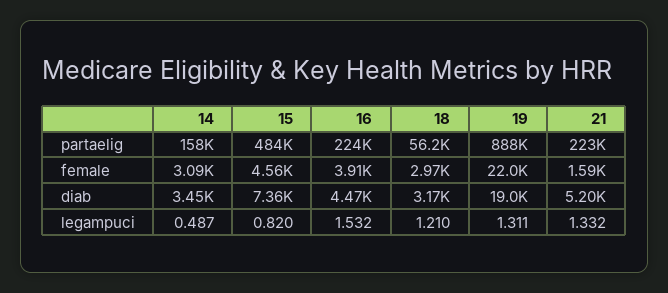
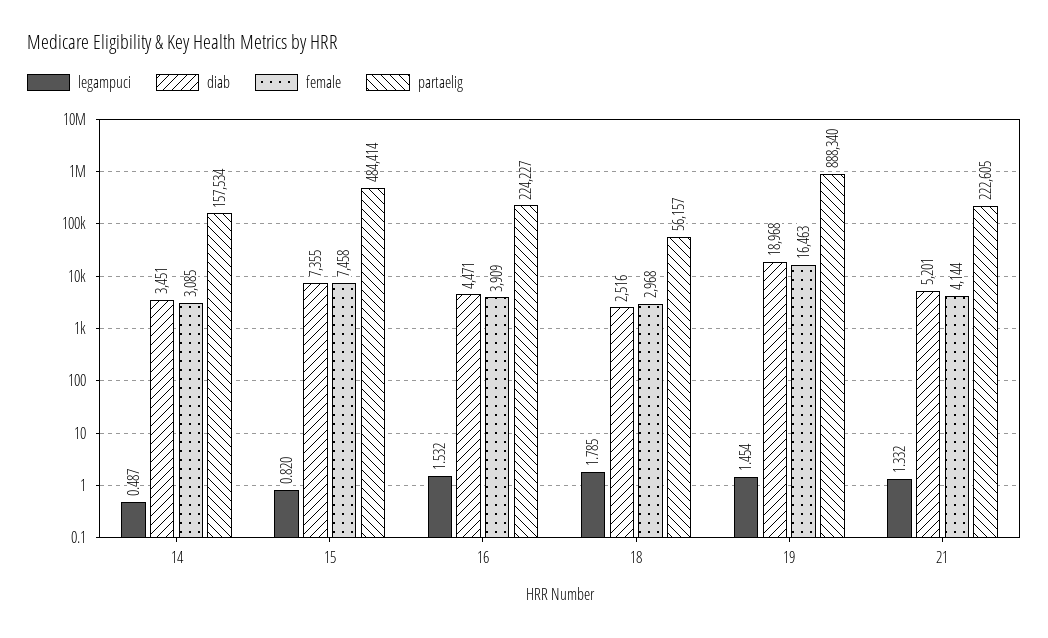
  {
    "partaelig": {
      "14": 157534,
      "15": 484414,
      "16": 224227,
      "18": 56157,
      "19": 888340,
      "21": 222605
    },
    "female": {
      "14": 3085,
-     "15": 4560,
+     "15": 7458,
      "16": 3909,
      "18": 2968,
-     "19": 22000,
+     "19": 16463,
-     "21": 1590
+     "21": 4144
    },
    "diab": {
      "14": 3451,
      "15": 7355,
      "16": 4471,
-     "18": 3170,
+     "18": 2516,
      "19": 18968,
      "21": 5201
    },
    "legampuci": {
      "14": 0.487,
      "15": 0.82,
      "16": 1.532,
-     "18": 1.21,
+     "18": 1.785,
-     "19": 1.311,
+     "19": 1.454,
      "21": 1.332
    }
  }

